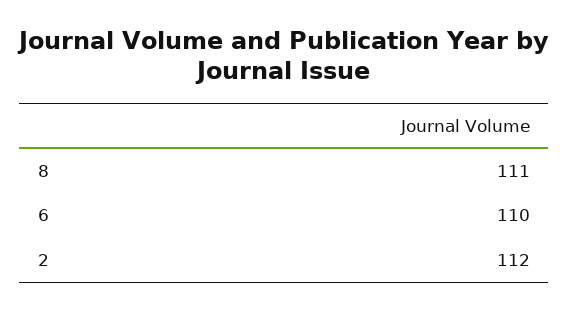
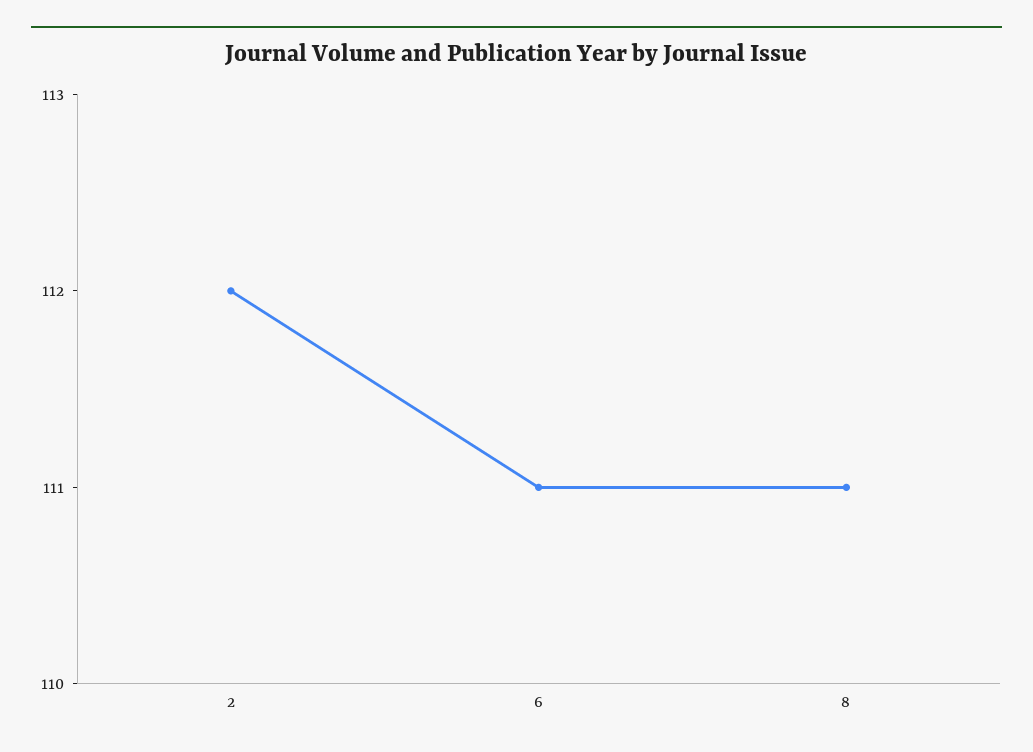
  {
    "8": 111,
-   "6": 110,
+   "6": 111,
    "2": 112
  }

